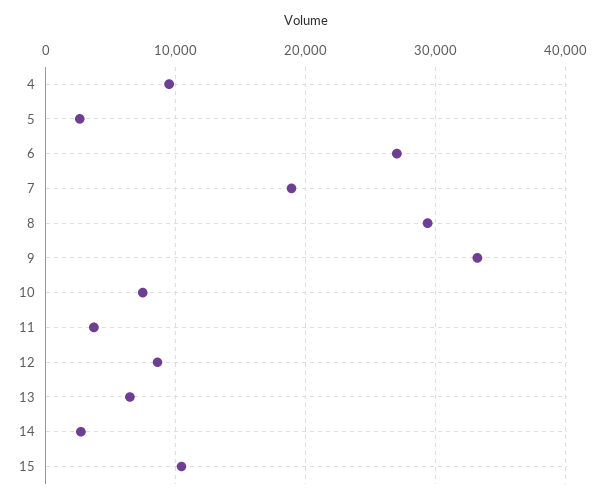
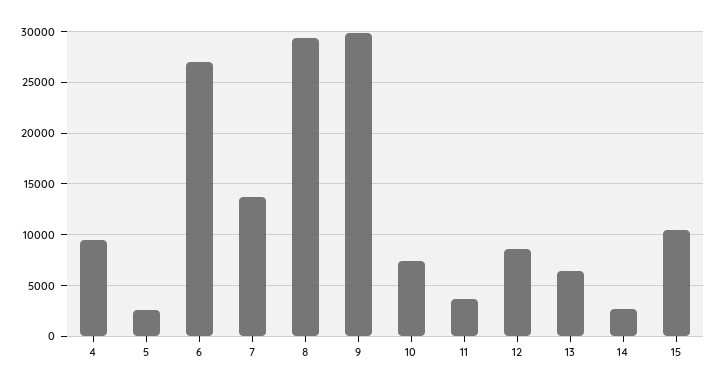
  {
    "4": 9000,
    "5": 3000,
    "6": 27000,
-   "7": 19000,
+   "7": 14000,
    "8": 29000,
-   "9": 33000,
+   "9": 30000,
    "10": 7000,
    "11": 4000,
    "12": 9000,
    "13": 6000,
    "14": 3000,
    "15": 10000
  }

